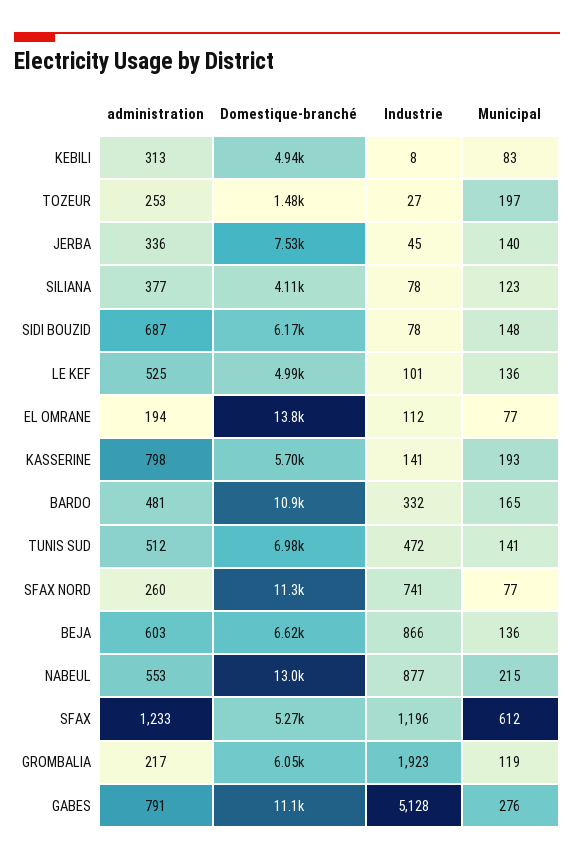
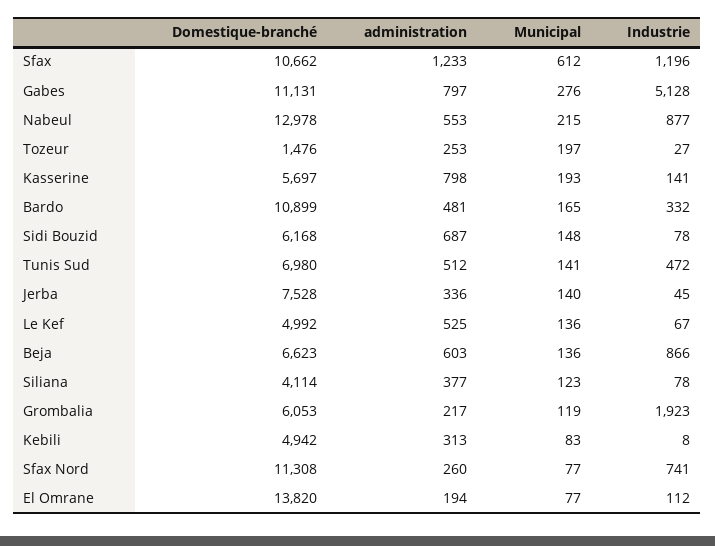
  {
    "administration": {
      "KEBILI": 313,
      "TOZEUR": 253,
      "JERBA": 336,
      "SILIANA": 377,
      "SIDI BOUZID": 687,
      "LE KEF": 525,
      "EL OMRANE": 194,
      "KASSERINE": 798,
      "BARDO": 481,
      "TUNIS SUD": 512,
      "SFAX NORD": 260,
      "BEJA": 603,
      "NABEUL": 553,
      "SFAX": 1233,
      "GROMBALIA": 217,
-     "GABES": 791
+     "GABES": 797
    },
    "Domestique-branché": {
      "KEBILI": 4942,
      "TOZEUR": 1476,
      "JERBA": 7528,
      "SILIANA": 4114,
      "SIDI BOUZID": 6168,
      "LE KEF": 4992,
      "EL OMRANE": 13820,
      "KASSERINE": 5697,
      "BARDO": 10899,
      "TUNIS SUD": 6980,
      "SFAX NORD": 11308,
      "BEJA": 6623,
      "NABEUL": 12978,
-     "SFAX": 5270,
+     "SFAX": 10662,
      "GROMBALIA": 6053,
      "GABES": 11131
    },
    "Industrie": {
      "KEBILI": 8,
      "TOZEUR": 27,
      "JERBA": 45,
      "SILIANA": 78,
      "SIDI BOUZID": 78,
-     "LE KEF": 101,
+     "LE KEF": 67,
      "EL OMRANE": 112,
      "KASSERINE": 141,
      "BARDO": 332,
      "TUNIS SUD": 472,
      "SFAX NORD": 741,
      "BEJA": 866,
      "NABEUL": 877,
      "SFAX": 1196,
      "GROMBALIA": 1923,
      "GABES": 5128
    },
    "Municipal": {
      "KEBILI": 83,
      "TOZEUR": 197,
      "JERBA": 140,
      "SILIANA": 123,
      "SIDI BOUZID": 148,
      "LE KEF": 136,
      "EL OMRANE": 77,
      "KASSERINE": 193,
      "BARDO": 165,
      "TUNIS SUD": 141,
      "SFAX NORD": 77,
      "BEJA": 136,
      "NABEUL": 215,
      "SFAX": 612,
      "GROMBALIA": 119,
      "GABES": 276
    }
  }

